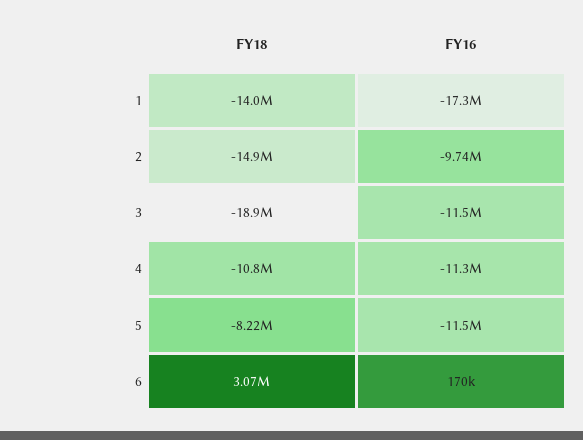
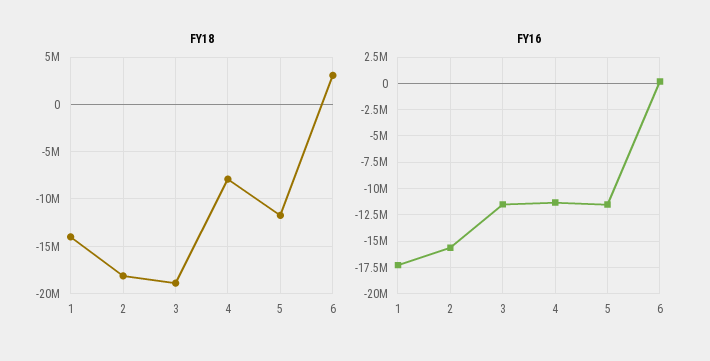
  {
    "FY18": {
      "1": -14000000,
-     "2": -14900000,
+     "2": -18000000,
      "3": -18900000,
-     "4": -10800000,
+     "4": -8000000,
-     "5": -8220000,
+     "5": -12000000,
      "6": 3070000
    },
    "FY16": {
      "1": -17300000,
-     "2": -9740000,
+     "2": -15000000,
      "3": -11500000,
      "4": -11300000,
      "5": -11500000,
      "6": 170000
    }
  }

